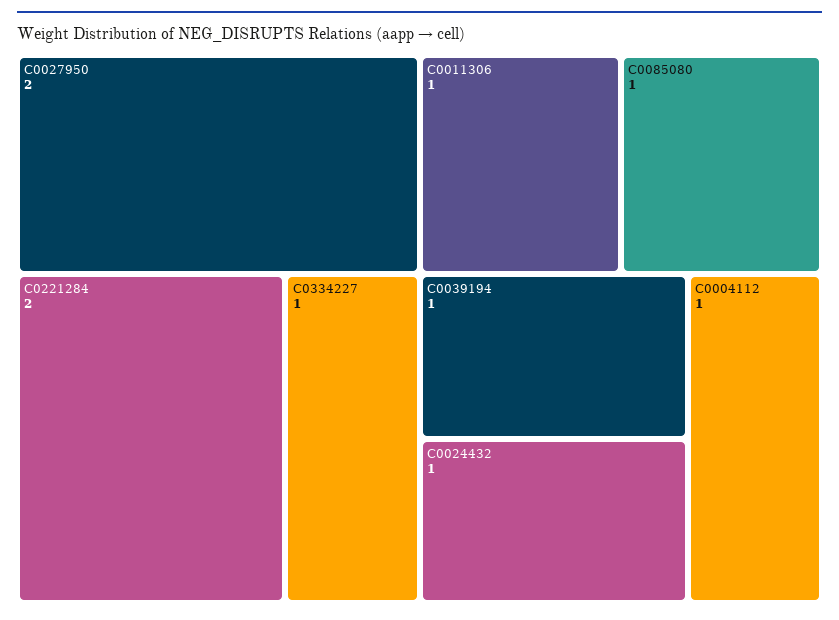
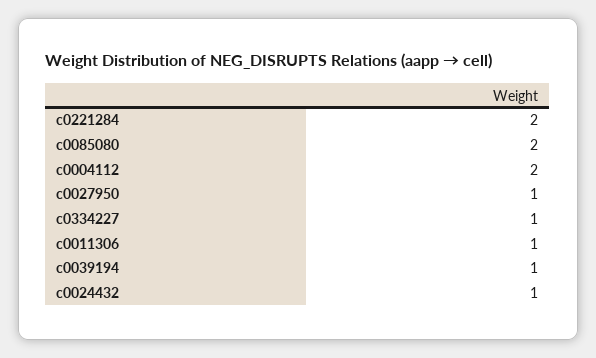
  {
-   "C0027950": 2,
+   "C0027950": 1,
    "C0221284": 2,
    "C0334227": 1,
    "C0011306": 1,
-   "C0085080": 1,
+   "C0085080": 2,
    "C0039194": 1,
    "C0024432": 1,
-   "C0004112": 1
+   "C0004112": 2
  }

